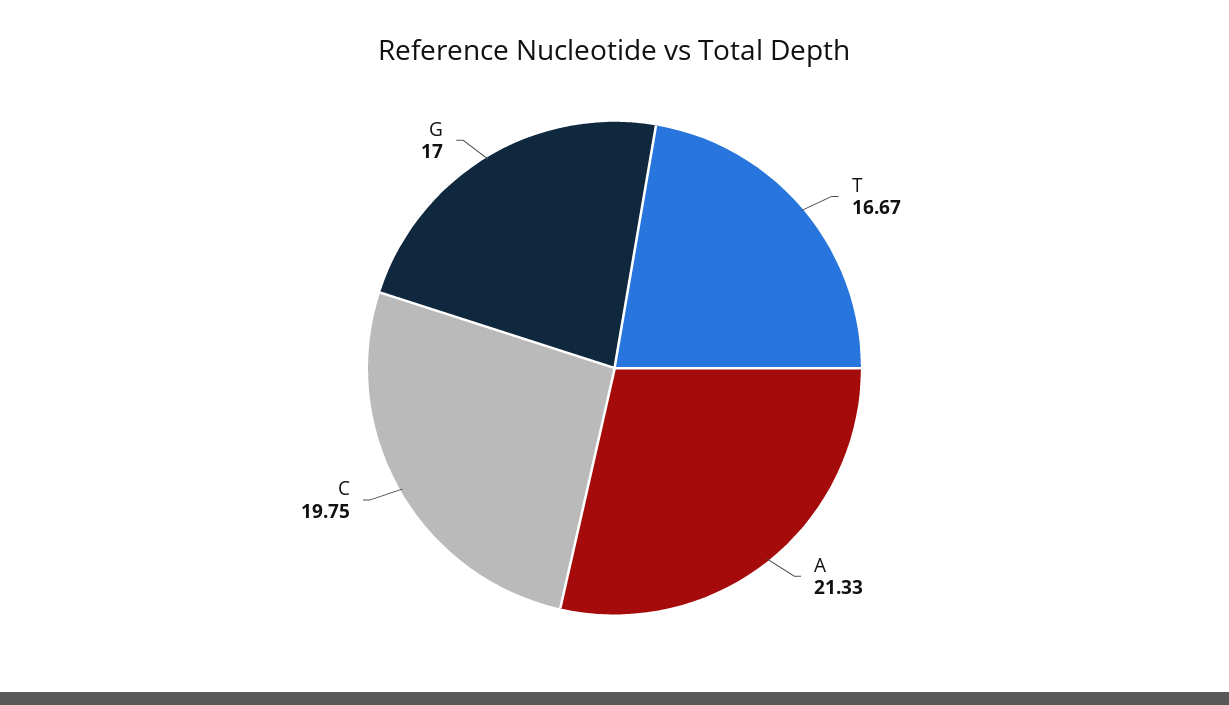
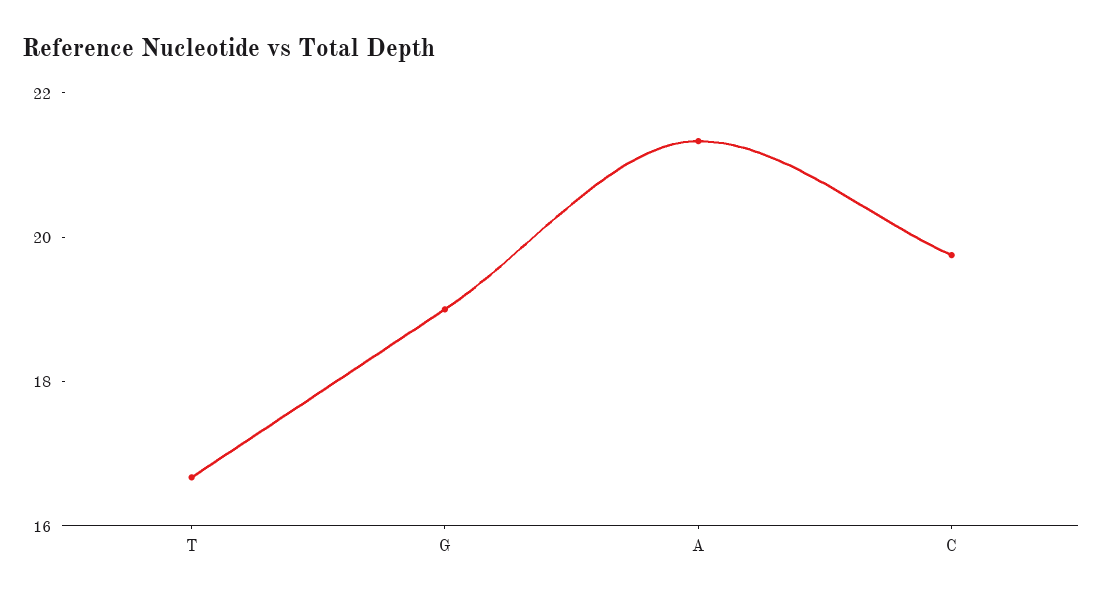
  {
    "T": 16.67,
    "A": 21.33,
    "C": 19.75,
-   "G": 17
+   "G": 19
  }

